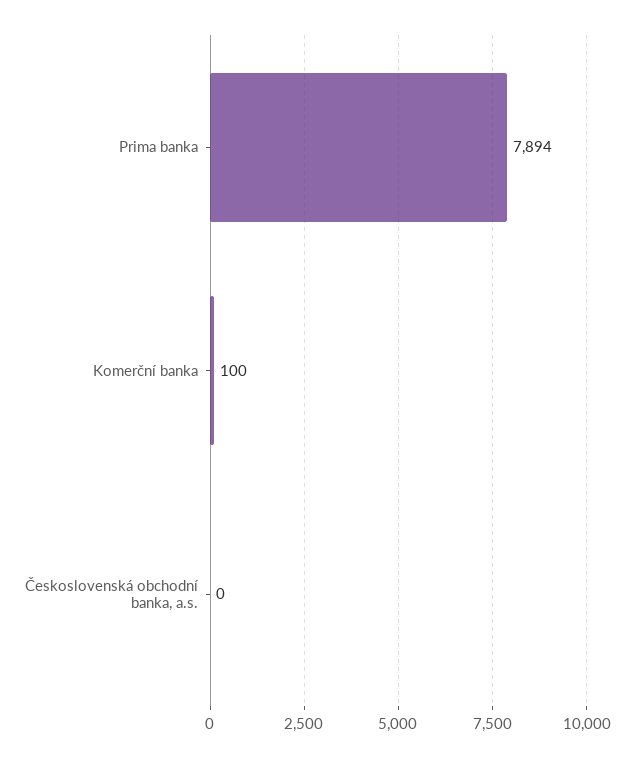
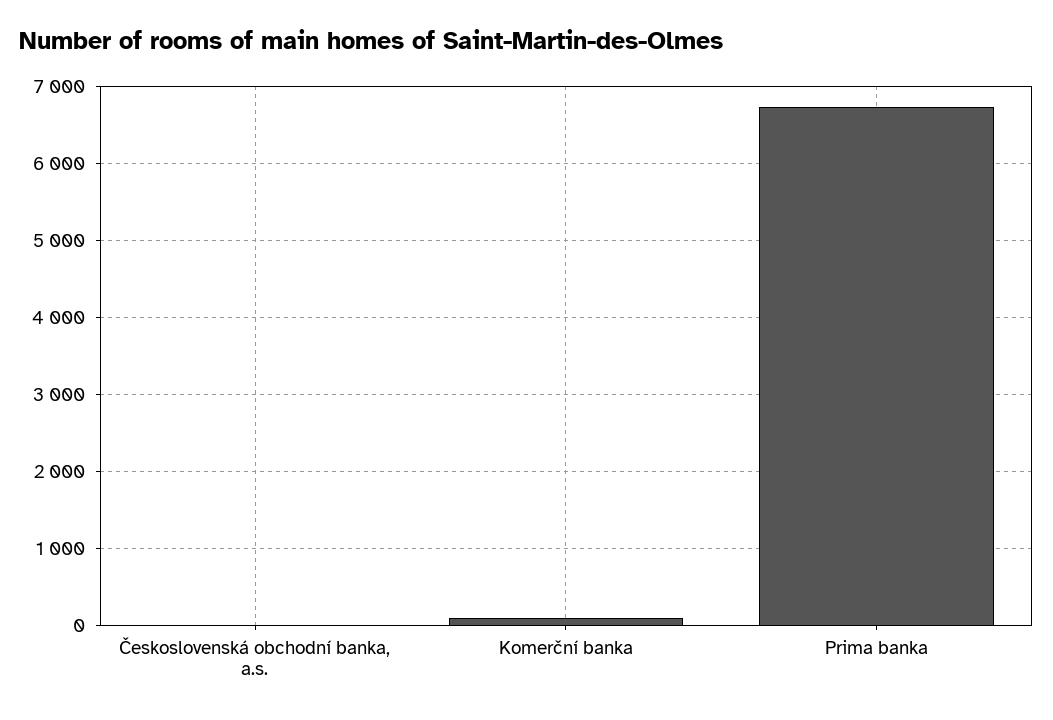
  {
-   "Prima banka": 7894,
+   "Prima banka": 6700,
    "Komerční banka": 100,
    "Československá obchodní banka, a.s.": 0
  }

